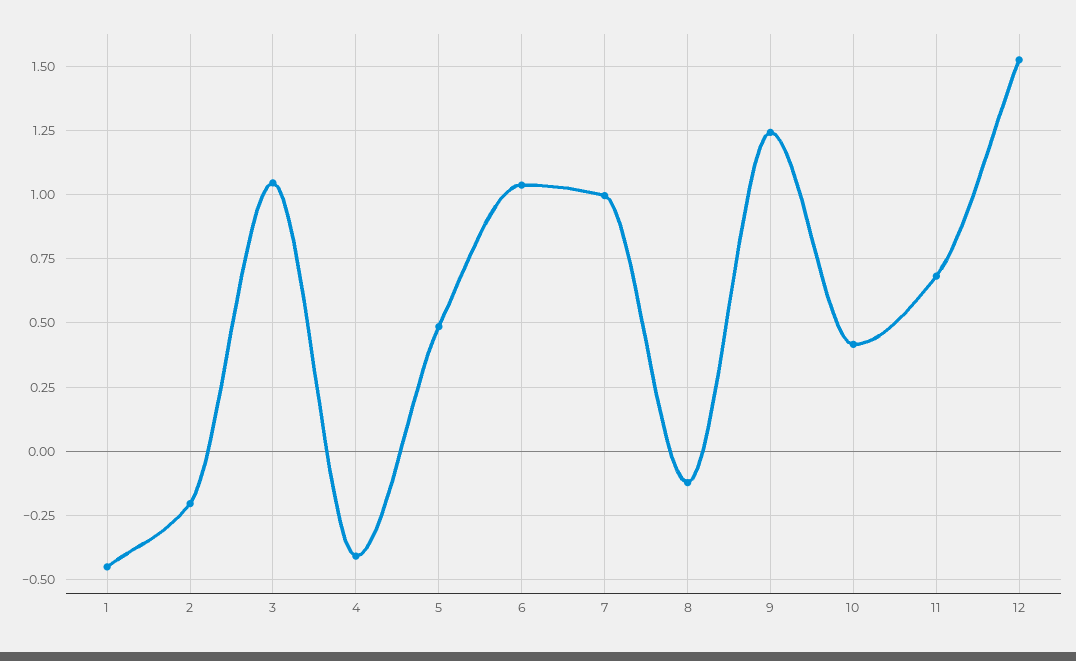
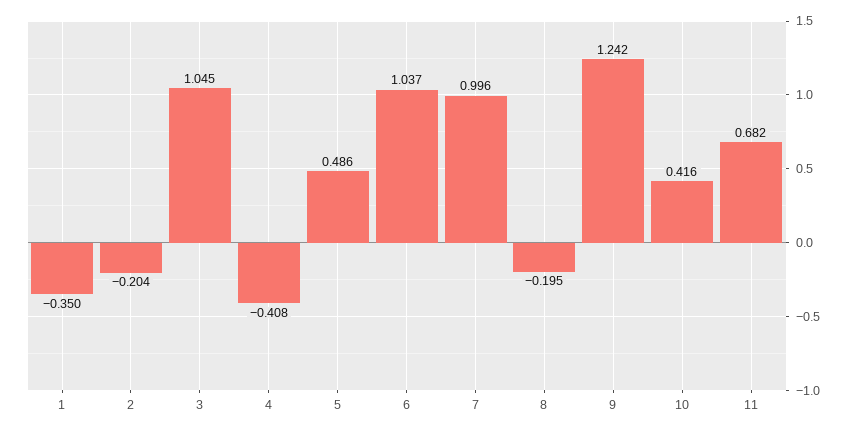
  {
-   "1": -0.45,
+   "1": -0.35,
    "2": -0.204,
    "3": 1.045,
    "4": -0.408,
    "5": 0.486,
    "6": 1.037,
    "7": 0.996,
-   "8": -0.125,
+   "8": -0.195,
    "9": 1.242,
    "10": 0.416,
-   "11": 0.682,
+   "11": 0.682
-   "12": 1.525
  }

